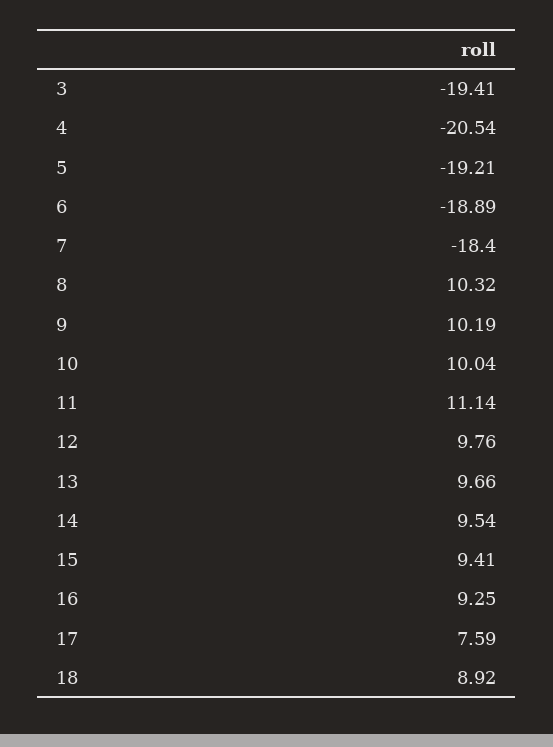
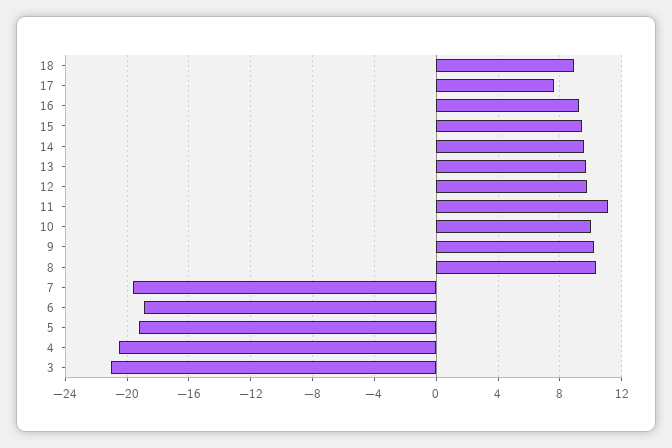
  {
-   "3": -19.41,
+   "3": -21,
    "4": -20.54,
    "5": -19.21,
    "6": -18.89,
-   "7": -18.4,
+   "7": -19.5,
    "8": 10.32,
    "9": 10.19,
    "10": 10.04,
    "11": 11.14,
    "12": 9.76,
    "13": 9.66,
    "14": 9.54,
    "15": 9.41,
    "16": 9.25,
    "17": 7.59,
    "18": 8.92
  }

